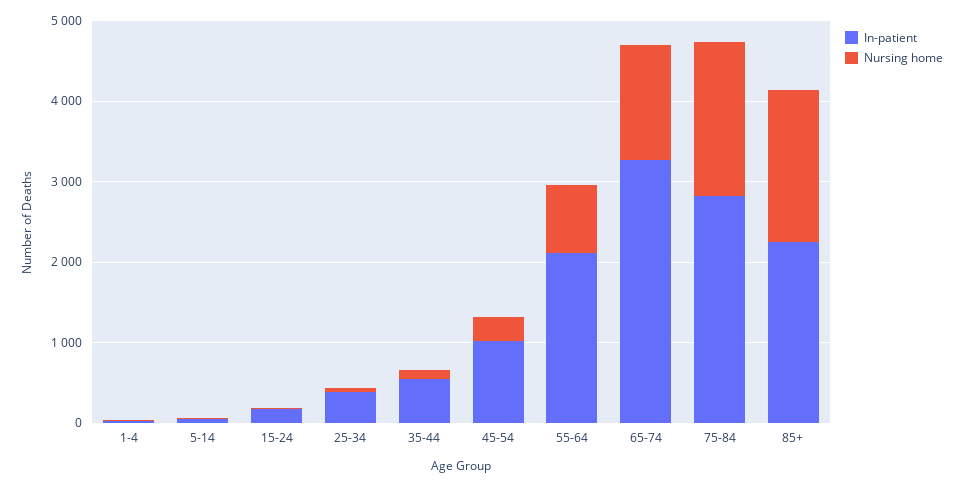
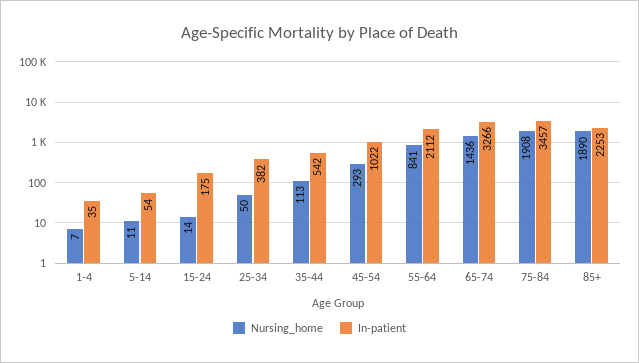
  {
    "In-patient": {
      "1-4": 35,
      "5-14": 54,
      "15-24": 175,
      "25-34": 382,
      "35-44": 542,
      "45-54": 1022,
      "55-64": 2112,
      "65-74": 3266,
-     "75-84": 2800,
+     "75-84": 3457,
      "85+": 2253
    },
    "Nursing home": {
      "1-4": 7,
      "5-14": 11,
      "15-24": 14,
      "25-34": 50,
      "35-44": 113,
      "45-54": 293,
      "55-64": 841,
      "65-74": 1436,
      "75-84": 1908,
      "85+": 1890
    }
  }

